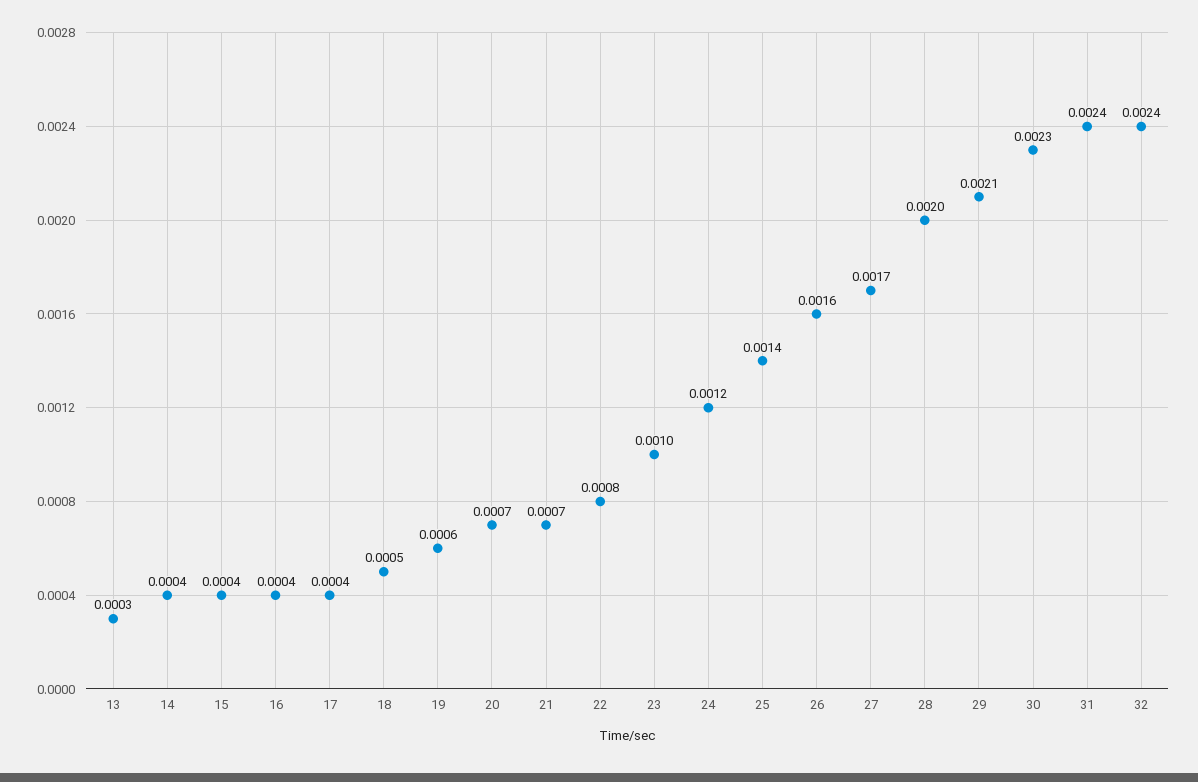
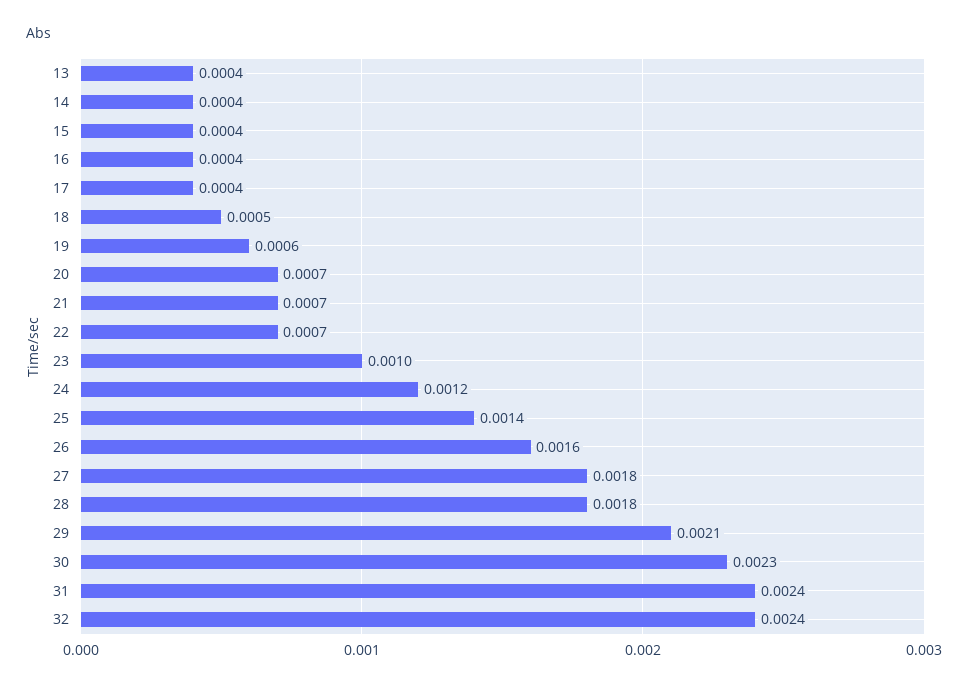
  {
-   "13": 0.0003,
+   "13": 0.0004,
    "14": 0.0004,
    "15": 0.0004,
    "16": 0.0004,
    "17": 0.0004,
    "18": 0.0005,
    "19": 0.0006,
    "20": 0.0007,
    "21": 0.0007,
-   "22": 0.0008,
+   "22": 0.0007,
    "23": 0.001,
    "24": 0.0012,
    "25": 0.0014,
    "26": 0.0016,
-   "27": 0.0017,
+   "27": 0.0018,
-   "28": 0.002,
+   "28": 0.0018,
    "29": 0.0021,
    "30": 0.0023,
    "31": 0.0024,
    "32": 0.0024
  }

